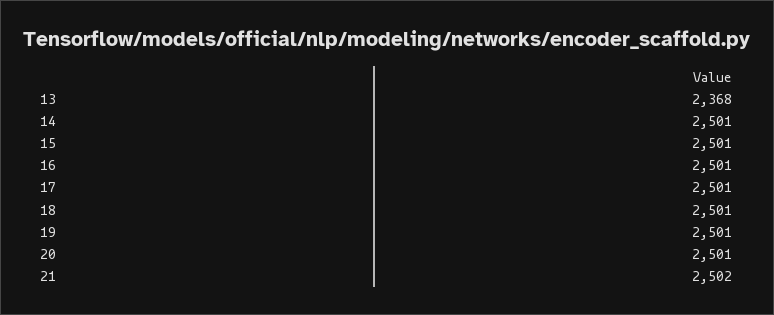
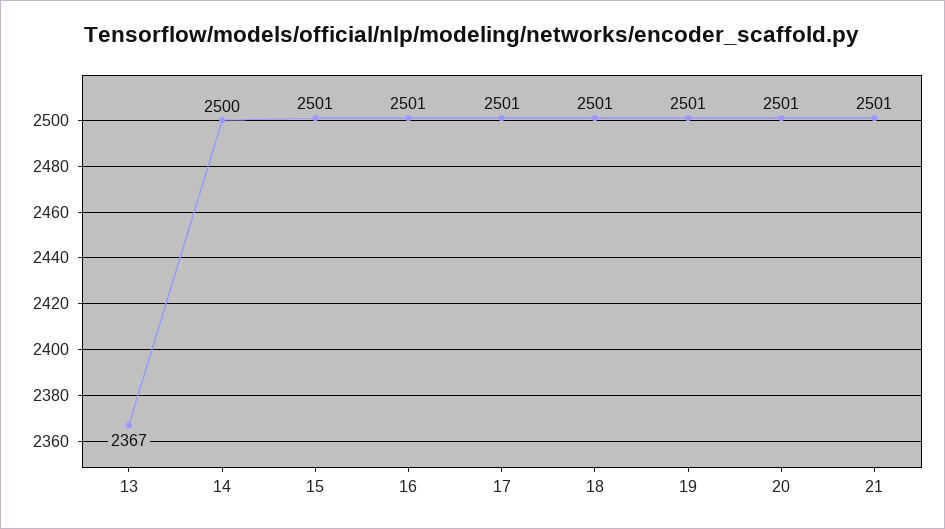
  {
-   "13": 2368,
+   "13": 2367,
-   "14": 2501,
+   "14": 2500,
    "15": 2501,
    "16": 2501,
    "17": 2501,
    "18": 2501,
    "19": 2501,
    "20": 2501,
-   "21": 2502
+   "21": 2501
  }

